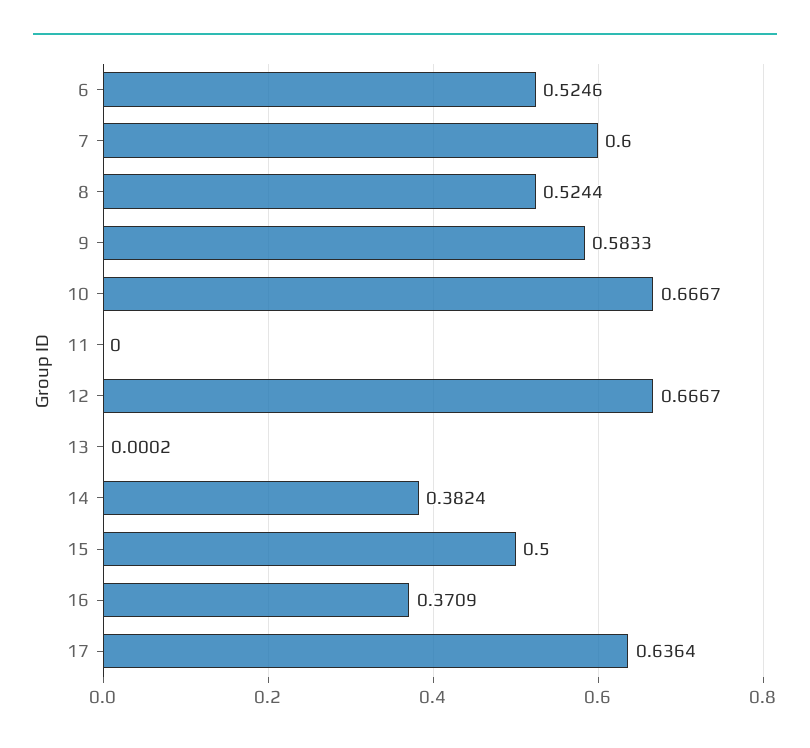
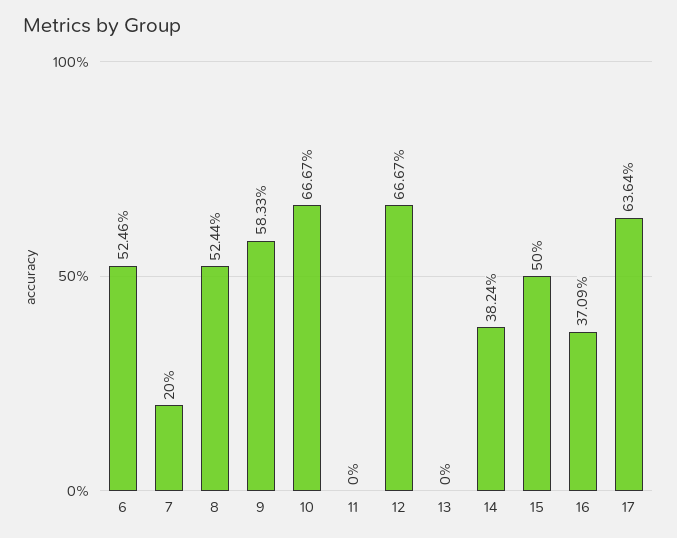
  {
    "6": 0.5246,
-   "7": 0.6,
+   "7": 0.2,
    "8": 0.5244,
    "9": 0.5833,
    "10": 0.6667,
    "11": 0,
    "12": 0.6667,
-   "13": 0.0002,
+   "13": 0,
    "14": 0.3824,
    "15": 0.5,
    "16": 0.3709,
    "17": 0.6364
  }

